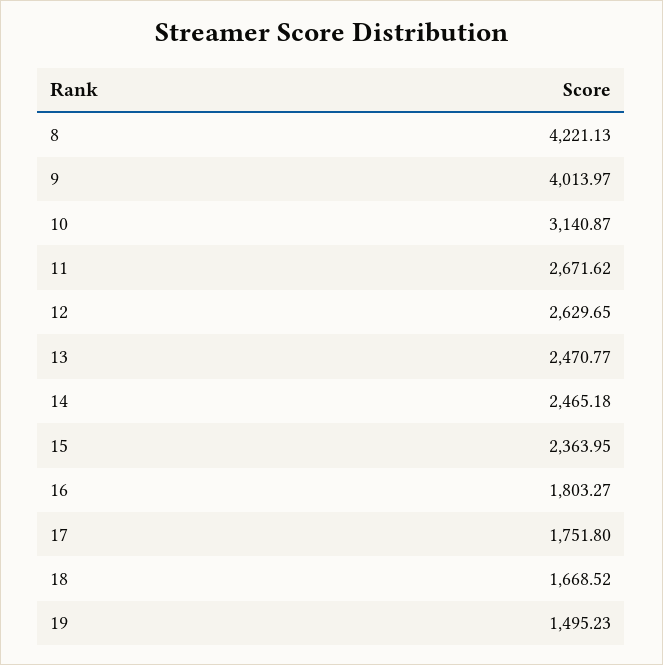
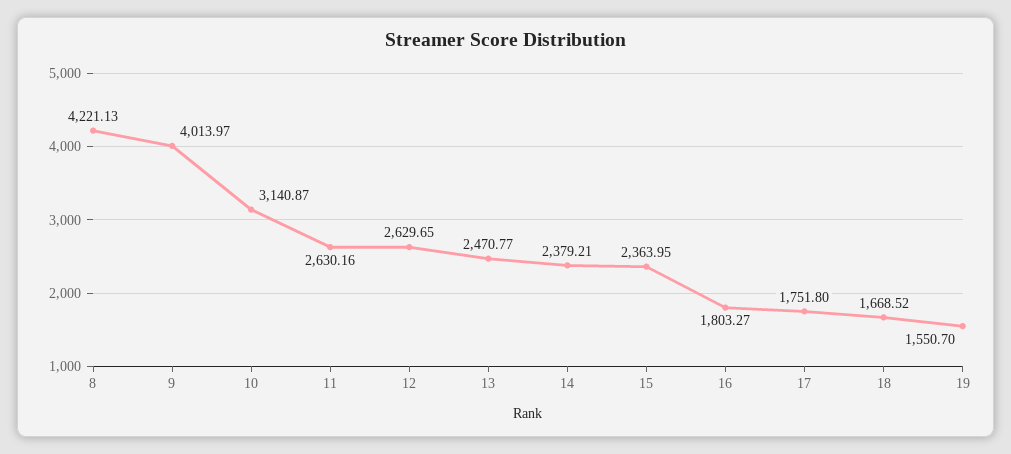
  {
    "8": 4221.13,
    "9": 4013.97,
    "10": 3140.87,
-   "11": 2671.62,
+   "11": 2630.16,
    "12": 2629.65,
    "13": 2470.77,
-   "14": 2465.18,
+   "14": 2379.21,
    "15": 2363.95,
    "16": 1803.27,
    "17": 1751.8,
    "18": 1668.52,
-   "19": 1495.23
+   "19": 1550.7
  }

